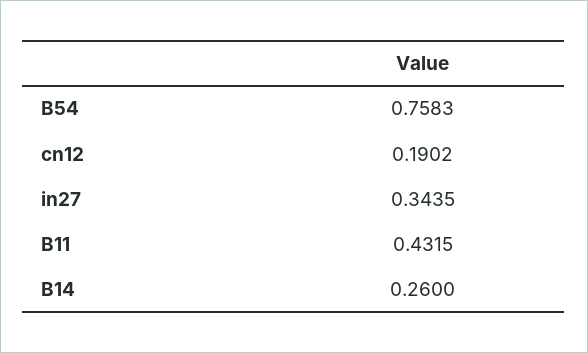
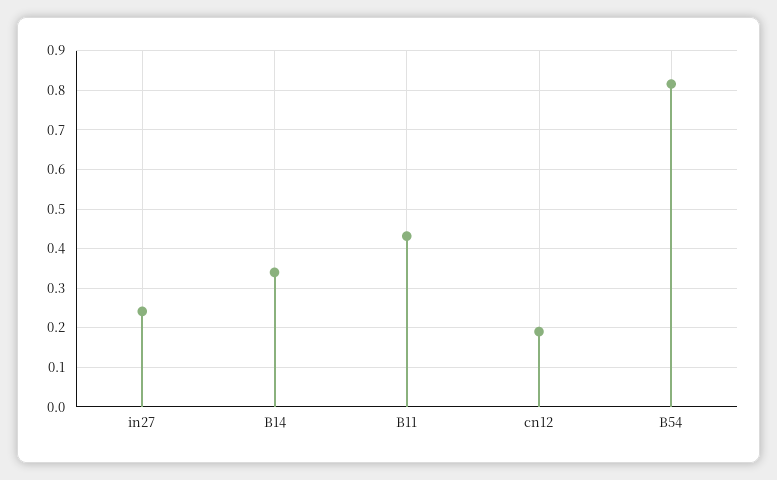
  {
-   "B54": 0.7583,
+   "B54": 0.82,
    "cn12": 0.1902,
-   "in27": 0.3435,
+   "in27": 0.24,
    "B11": 0.4315,
-   "B14": 0.26
+   "B14": 0.34
  }

